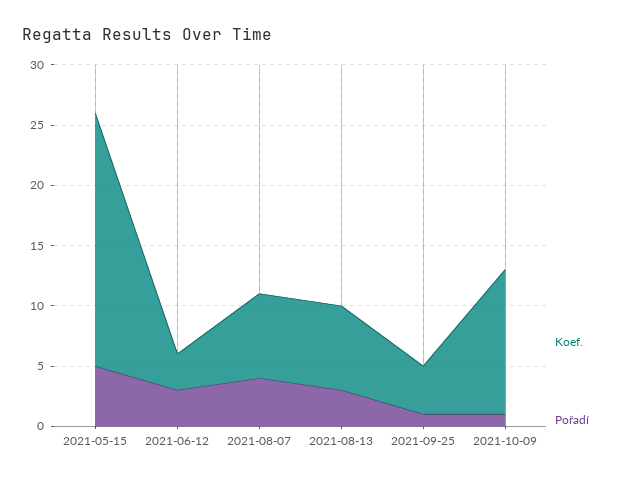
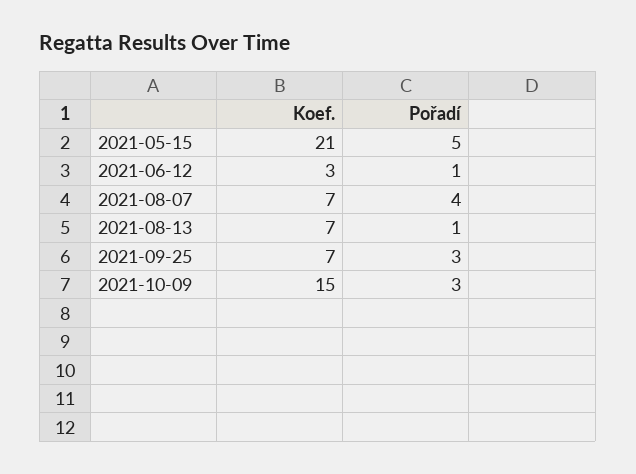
  {
    "Koef.": {
      "2021-05-15": 21,
      "2021-06-12": 3,
      "2021-08-07": 7,
      "2021-08-13": 7,
-     "2021-09-25": 4,
+     "2021-09-25": 7,
-     "2021-10-09": 12
+     "2021-10-09": 15
    },
    "Pořadí": {
      "2021-05-15": 5,
-     "2021-06-12": 3,
+     "2021-06-12": 1,
      "2021-08-07": 4,
-     "2021-08-13": 3,
+     "2021-08-13": 1,
-     "2021-09-25": 1,
+     "2021-09-25": 3,
-     "2021-10-09": 1
+     "2021-10-09": 3
    }
  }

